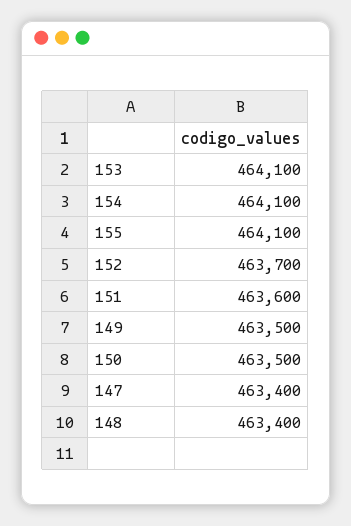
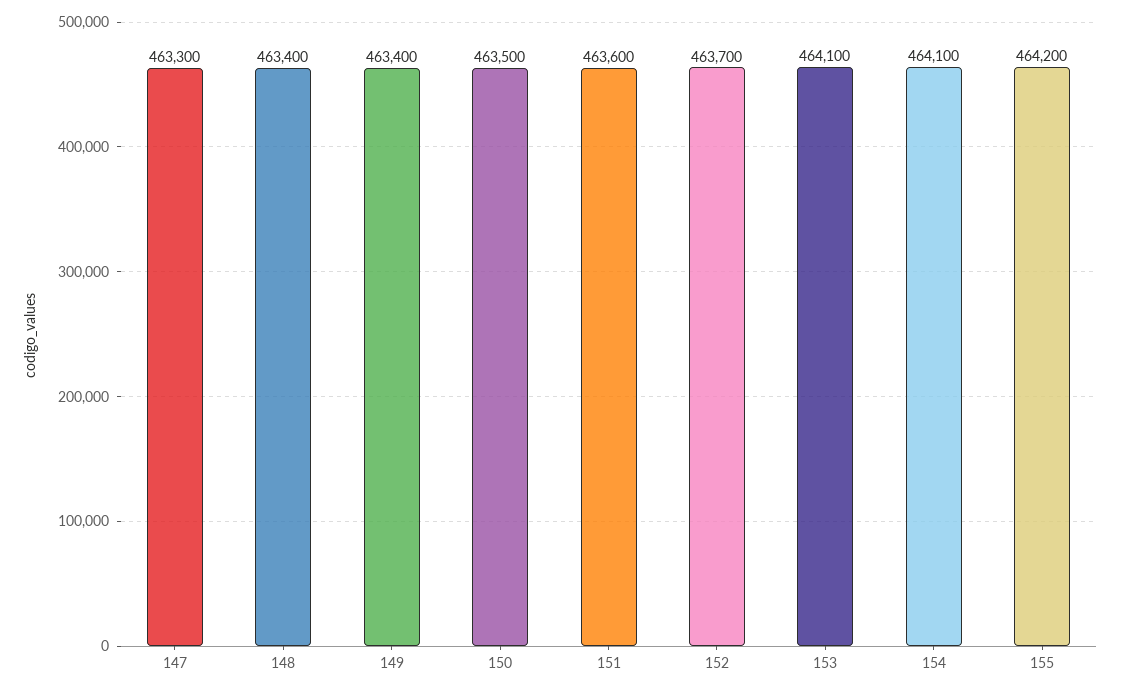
  {
    "153": 464100,
    "154": 464100,
-   "155": 464100,
+   "155": 464200,
    "152": 463700,
    "151": 463600,
-   "149": 463500,
+   "149": 463400,
    "150": 463500,
-   "147": 463400,
+   "147": 463300,
    "148": 463400
  }

